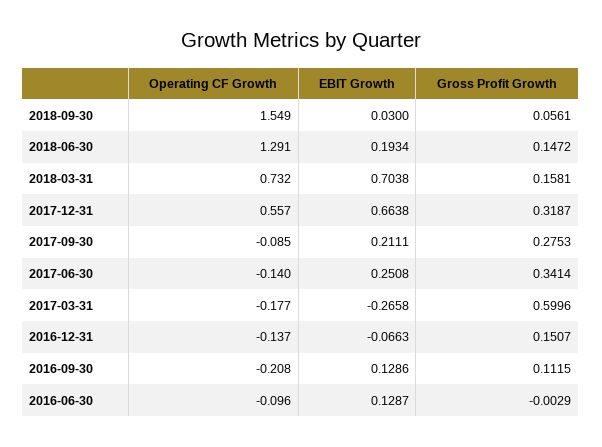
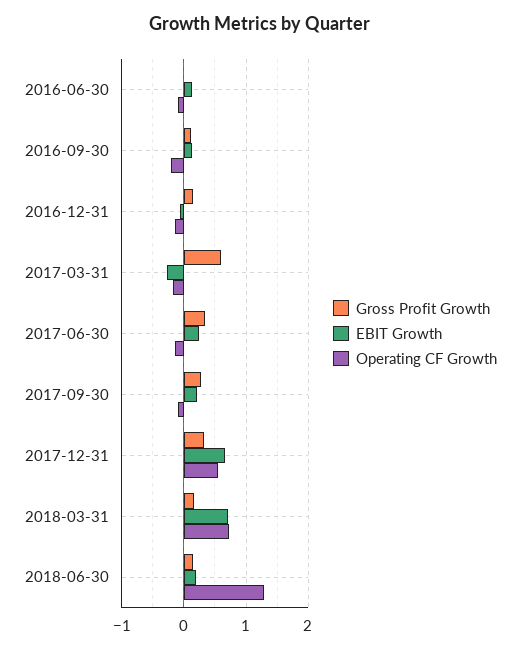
  {
    "Operating CF Growth": {
-     "2018-09-30": 1.549,
      "2018-06-30": 1.291,
      "2018-03-31": 0.732,
      "2017-12-31": 0.557,
      "2017-09-30": -0.085,
      "2017-06-30": -0.14,
      "2017-03-31": -0.177,
      "2016-12-31": -0.137,
      "2016-09-30": -0.208,
      "2016-06-30": -0.096
    },
    "EBIT Growth": {
-     "2018-09-30": 0.03,
      "2018-06-30": 0.1934,
      "2018-03-31": 0.7038,
      "2017-12-31": 0.6638,
      "2017-09-30": 0.2111,
      "2017-06-30": 0.2508,
      "2017-03-31": -0.2658,
      "2016-12-31": -0.0663,
      "2016-09-30": 0.1286,
      "2016-06-30": 0.1287
    },
    "Gross Profit Growth": {
-     "2018-09-30": 0.0561,
      "2018-06-30": 0.1472,
      "2018-03-31": 0.1581,
      "2017-12-31": 0.3187,
      "2017-09-30": 0.2753,
      "2017-06-30": 0.3414,
      "2017-03-31": 0.5996,
      "2016-12-31": 0.1507,
      "2016-09-30": 0.1115,
      "2016-06-30": -0.0029
    }
  }

